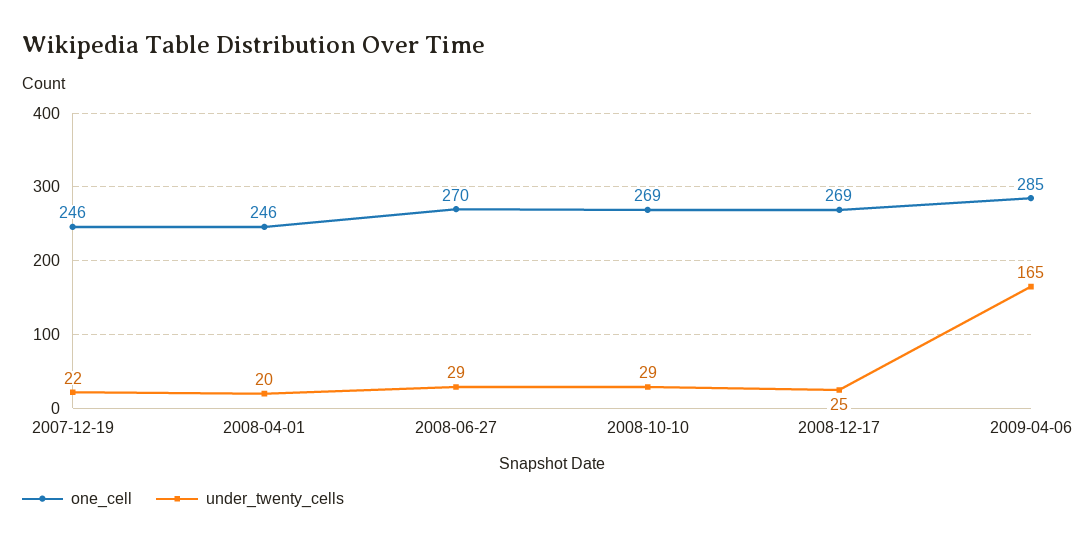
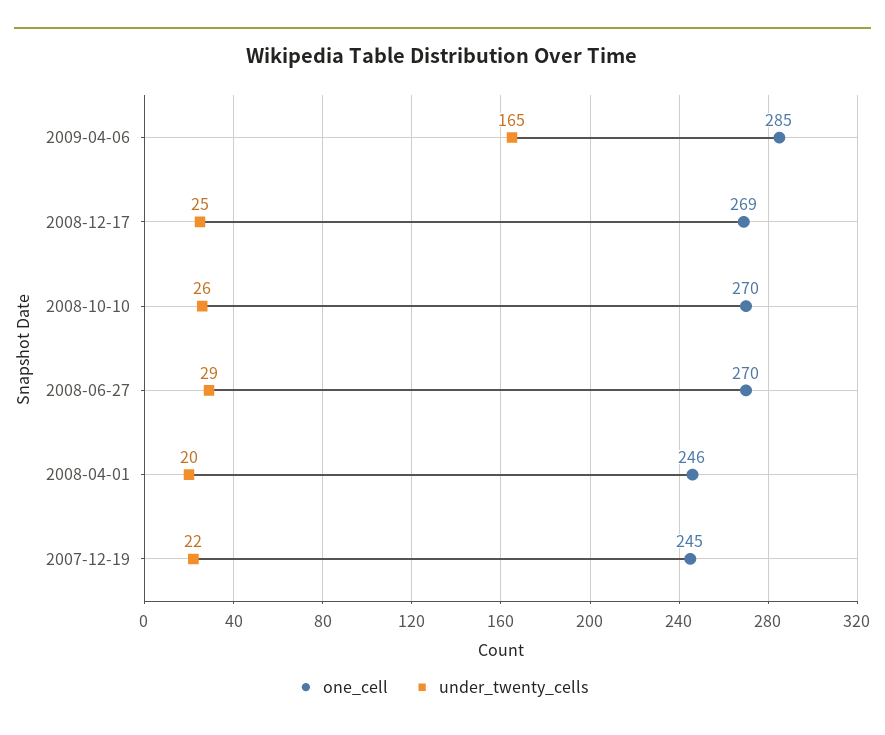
  {
    "one_cell": {
-     "2007-12-19": 246,
+     "2007-12-19": 245,
      "2008-04-01": 246,
      "2008-06-27": 270,
-     "2008-10-10": 269,
+     "2008-10-10": 270,
      "2008-12-17": 269,
      "2009-04-06": 285
    },
    "under_twenty_cells": {
      "2007-12-19": 22,
      "2008-04-01": 20,
      "2008-06-27": 29,
-     "2008-10-10": 29,
+     "2008-10-10": 26,
      "2008-12-17": 25,
      "2009-04-06": 165
    }
  }

